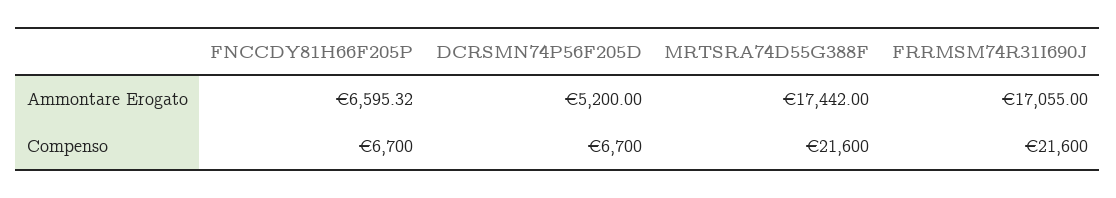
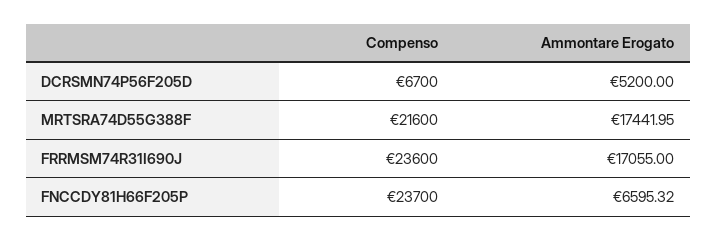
  {
    "FNCCDY81H66F205P": {
      "Ammontare Erogato": 6595.32,
-     "Compenso": 6700
+     "Compenso": 23700
    },
    "DCRSMN74P56F205D": {
      "Ammontare Erogato": 5200,
      "Compenso": 6700
    },
    "MRTSRA74D55G388F": {
-     "Ammontare Erogato": 17442,
+     "Ammontare Erogato": 17441.95,
      "Compenso": 21600
    },
    "FRRMSM74R31I690J": {
      "Ammontare Erogato": 17055,
-     "Compenso": 21600
+     "Compenso": 23600
    }
  }

